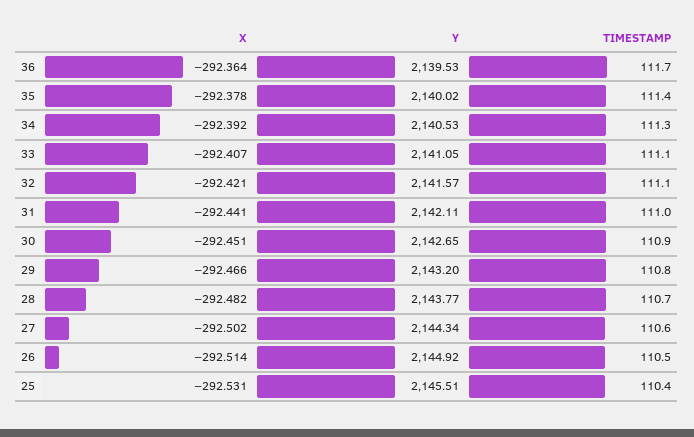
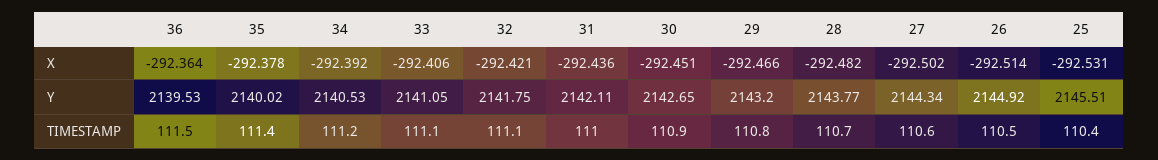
  {
    "X": {
      "36": -292.364,
      "35": -292.378,
      "34": -292.392,
-     "33": -292.407,
+     "33": -292.406,
      "32": -292.421,
-     "31": -292.441,
+     "31": -292.436,
      "30": -292.451,
      "29": -292.466,
      "28": -292.482,
      "27": -292.502,
      "26": -292.514,
      "25": -292.531
    },
    "Y": {
      "36": 2139.53,
      "35": 2140.02,
      "34": 2140.53,
      "33": 2141.05,
-     "32": 2141.57,
+     "32": 2141.75,
      "31": 2142.11,
      "30": 2142.65,
      "29": 2143.2,
      "28": 2143.77,
      "27": 2144.34,
      "26": 2144.92,
      "25": 2145.51
    },
    "TIMESTAMP": {
-     "36": 111.7,
+     "36": 111.5,
      "35": 111.4,
-     "34": 111.3,
+     "34": 111.2,
      "33": 111.1,
      "32": 111.1,
      "31": 111,
      "30": 110.9,
      "29": 110.8,
      "28": 110.7,
      "27": 110.6,
      "26": 110.5,
      "25": 110.4
    }
  }

